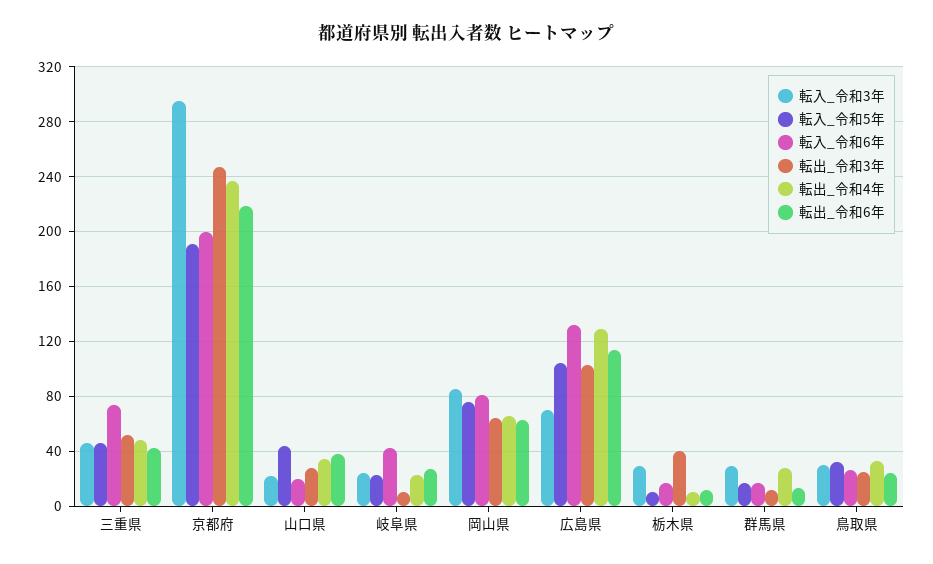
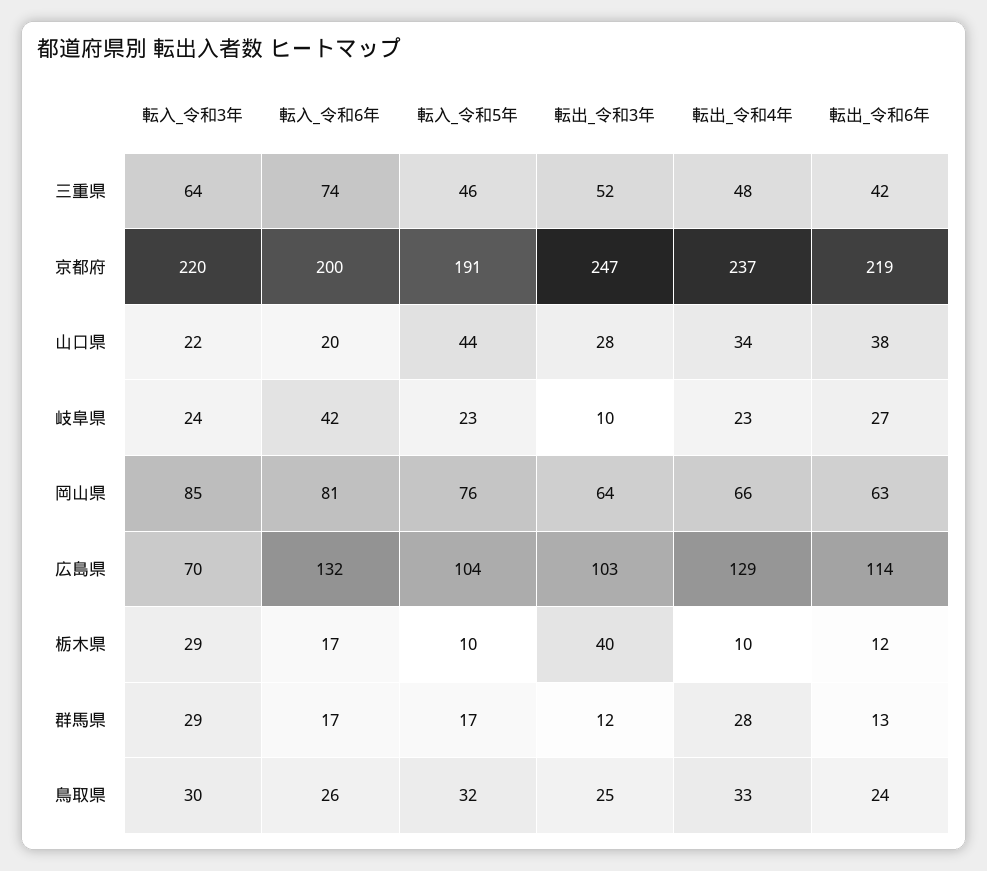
  {
    "転入_令和3年": {
-     "三重県": 45,
+     "三重県": 64,
-     "京都府": 295,
+     "京都府": 220,
      "山口県": 22,
      "岐阜県": 24,
      "岡山県": 85,
      "広島県": 70,
      "栃木県": 29,
      "群馬県": 29,
      "鳥取県": 30
    },
    "転入_令和5年": {
      "三重県": 46,
      "京都府": 191,
      "山口県": 44,
      "岐阜県": 23,
      "岡山県": 76,
      "広島県": 104,
      "栃木県": 10,
      "群馬県": 17,
      "鳥取県": 32
    },
    "転入_令和6年": {
      "三重県": 74,
      "京都府": 200,
      "山口県": 20,
      "岐阜県": 42,
      "岡山県": 81,
      "広島県": 132,
      "栃木県": 17,
      "群馬県": 17,
      "鳥取県": 26
    },
    "転出_令和3年": {
      "三重県": 52,
      "京都府": 247,
      "山口県": 28,
      "岐阜県": 10,
      "岡山県": 64,
      "広島県": 103,
      "栃木県": 40,
      "群馬県": 12,
      "鳥取県": 25
    },
    "転出_令和4年": {
      "三重県": 48,
      "京都府": 237,
      "山口県": 34,
      "岐阜県": 23,
      "岡山県": 66,
      "広島県": 129,
      "栃木県": 10,
      "群馬県": 28,
      "鳥取県": 33
    },
    "転出_令和6年": {
      "三重県": 42,
      "京都府": 219,
      "山口県": 38,
      "岐阜県": 27,
      "岡山県": 63,
      "広島県": 114,
      "栃木県": 12,
      "群馬県": 13,
      "鳥取県": 24
    }
  }

